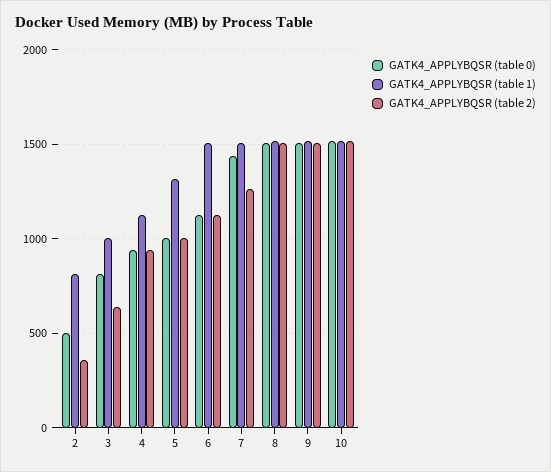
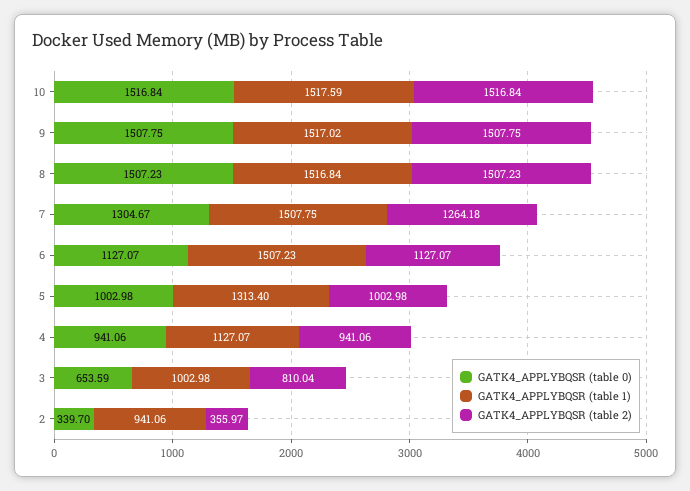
  {
    "GATK4_APPLYBQSR (table 0)": {
-     "2": 500,
+     "2": 339.7,
-     "3": 800,
+     "3": 653.59,
      "4": 941.06,
      "5": 1002.98,
      "6": 1127.07,
-     "7": 1450,
+     "7": 1304.67,
      "8": 1507.23,
      "9": 1507.75,
      "10": 1516.84
    },
    "GATK4_APPLYBQSR (table 1)": {
-     "2": 800,
+     "2": 941.06,
      "3": 1002.98,
      "4": 1127.07,
      "5": 1313.4,
      "6": 1507.23,
      "7": 1507.75,
      "8": 1516.84,
      "9": 1517.02,
      "10": 1517.59
    },
    "GATK4_APPLYBQSR (table 2)": {
      "2": 355.97,
-     "3": 650,
+     "3": 810.04,
      "4": 941.06,
      "5": 1002.98,
      "6": 1127.07,
      "7": 1264.18,
      "8": 1507.23,
      "9": 1507.75,
      "10": 1516.84
    }
  }

